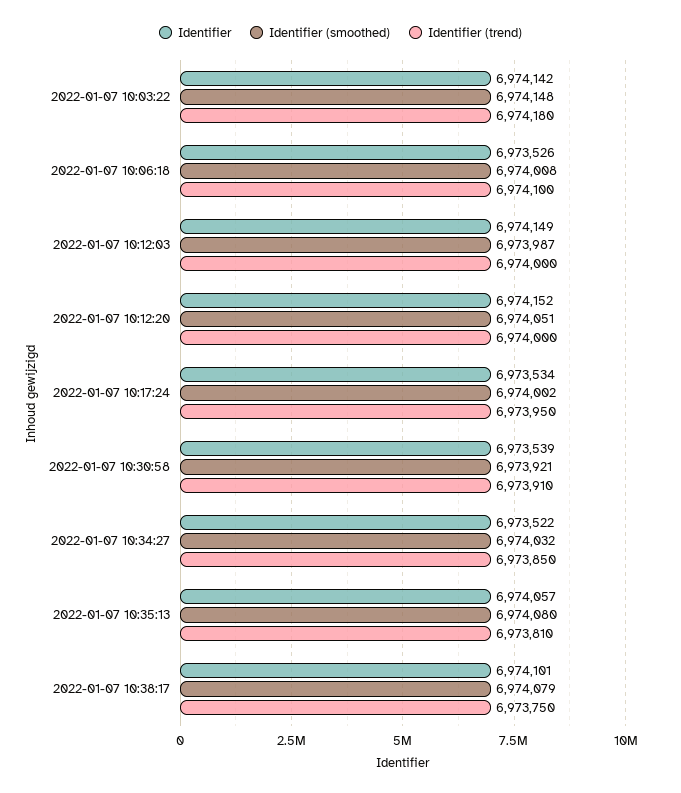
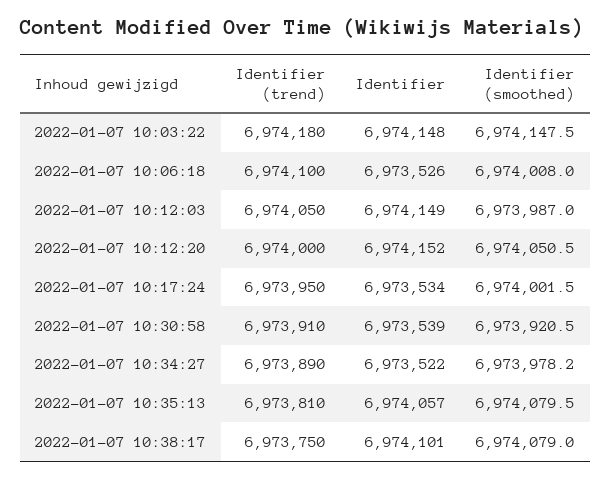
  {
    "Identifier": {
-     "2022-01-07 10:03:22": 6974142,
+     "2022-01-07 10:03:22": 6974148,
      "2022-01-07 10:06:18": 6973526,
      "2022-01-07 10:12:03": 6974149,
      "2022-01-07 10:12:20": 6974152,
      "2022-01-07 10:17:24": 6973534,
      "2022-01-07 10:30:58": 6973539,
      "2022-01-07 10:34:27": 6973522,
      "2022-01-07 10:35:13": 6974057,
      "2022-01-07 10:38:17": 6974101
    },
    "Identifier (smoothed)": {
      "2022-01-07 10:03:22": 6974147.5,
      "2022-01-07 10:06:18": 6974008,
      "2022-01-07 10:12:03": 6973987,
      "2022-01-07 10:12:20": 6974050.5,
      "2022-01-07 10:17:24": 6974001.5,
      "2022-01-07 10:30:58": 6973920.5,
-     "2022-01-07 10:34:27": 6974032,
+     "2022-01-07 10:34:27": 6973978.2,
      "2022-01-07 10:35:13": 6974079.5,
      "2022-01-07 10:38:17": 6974079
    },
    "Identifier (trend)": {
      "2022-01-07 10:03:22": 6974180,
      "2022-01-07 10:06:18": 6974100,
-     "2022-01-07 10:12:03": 6974000,
+     "2022-01-07 10:12:03": 6974050,
      "2022-01-07 10:12:20": 6974000,
      "2022-01-07 10:17:24": 6973950,
      "2022-01-07 10:30:58": 6973910,
-     "2022-01-07 10:34:27": 6973850,
+     "2022-01-07 10:34:27": 6973890,
      "2022-01-07 10:35:13": 6973810,
      "2022-01-07 10:38:17": 6973750
    }
  }

